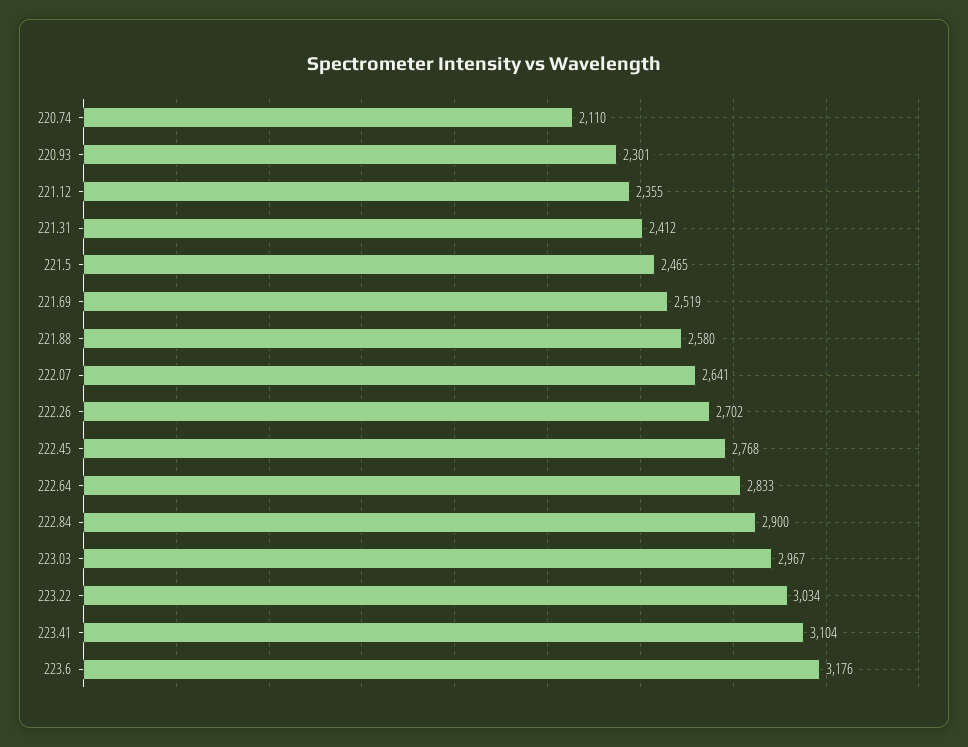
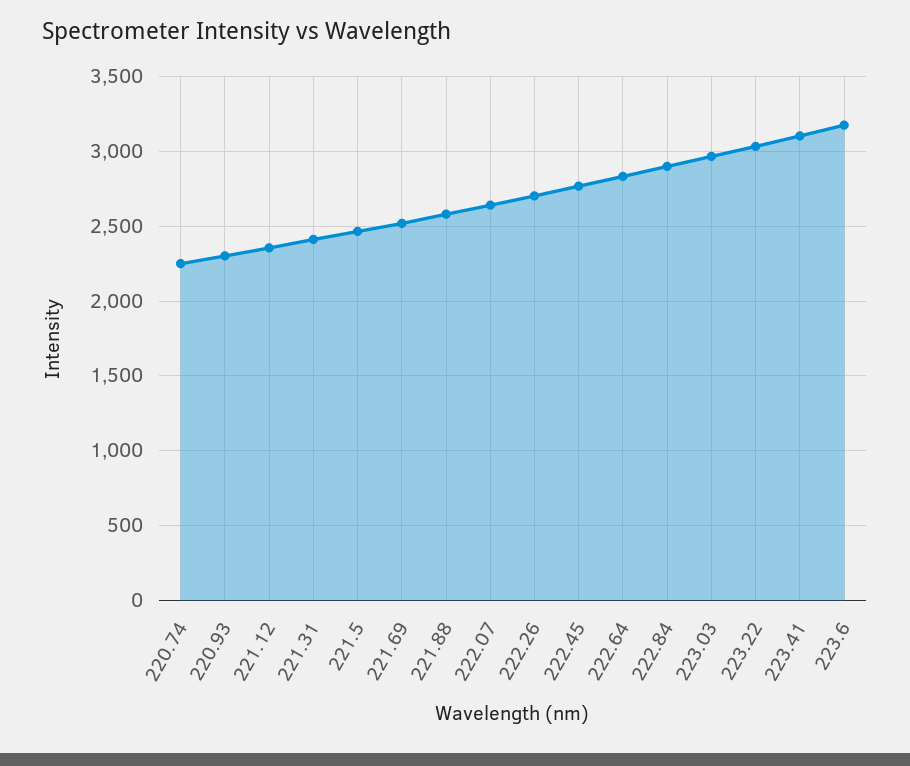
  {
-   "220.74": 2110,
+   "220.74": 2250,
    "220.93": 2301,
    "221.12": 2355,
    "221.31": 2412,
    "221.5": 2465,
    "221.69": 2519,
    "221.88": 2580,
    "222.07": 2641,
    "222.26": 2702,
    "222.45": 2768,
    "222.64": 2833,
    "222.84": 2900,
    "223.03": 2967,
    "223.22": 3034,
    "223.41": 3104,
    "223.6": 3176
  }

